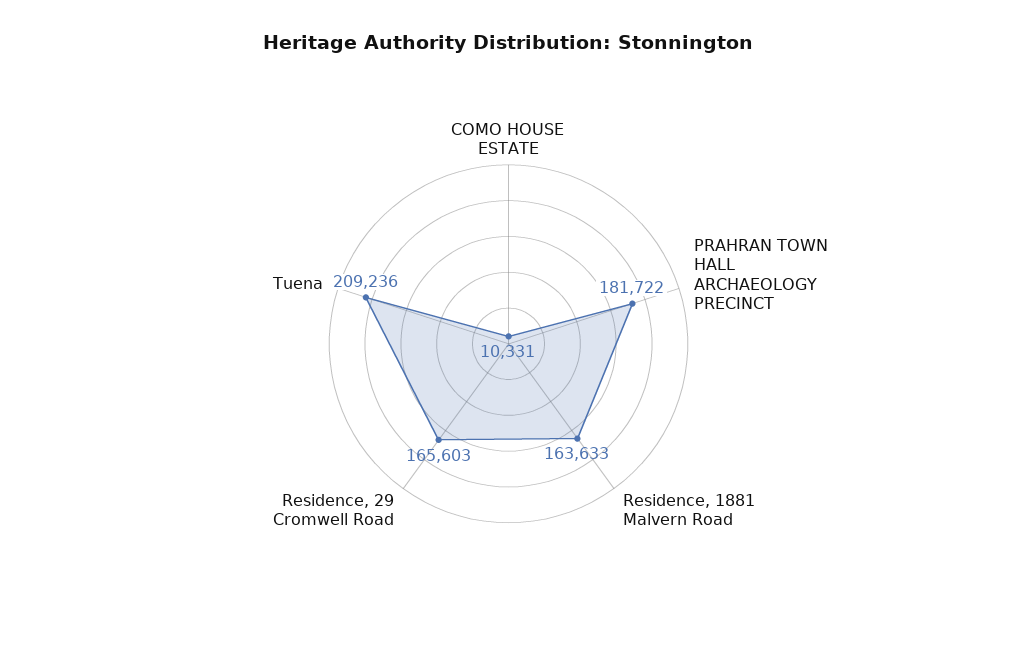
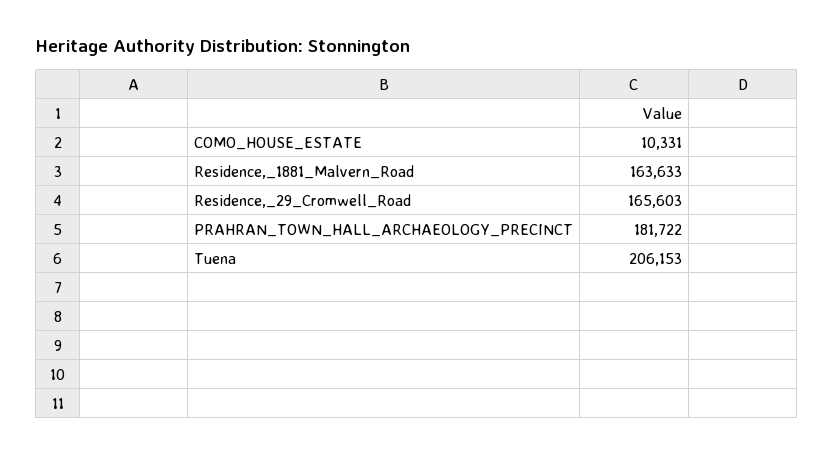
  {
    "COMO HOUSE ESTATE": 10331,
    "PRAHRAN TOWN HALL ARCHAEOLOGY PRECINCT": 181722,
    "Residence, 1881 Malvern Road": 163633,
    "Residence, 29 Cromwell Road": 165603,
-   "Tuena": 209236
+   "Tuena": 206153
  }

